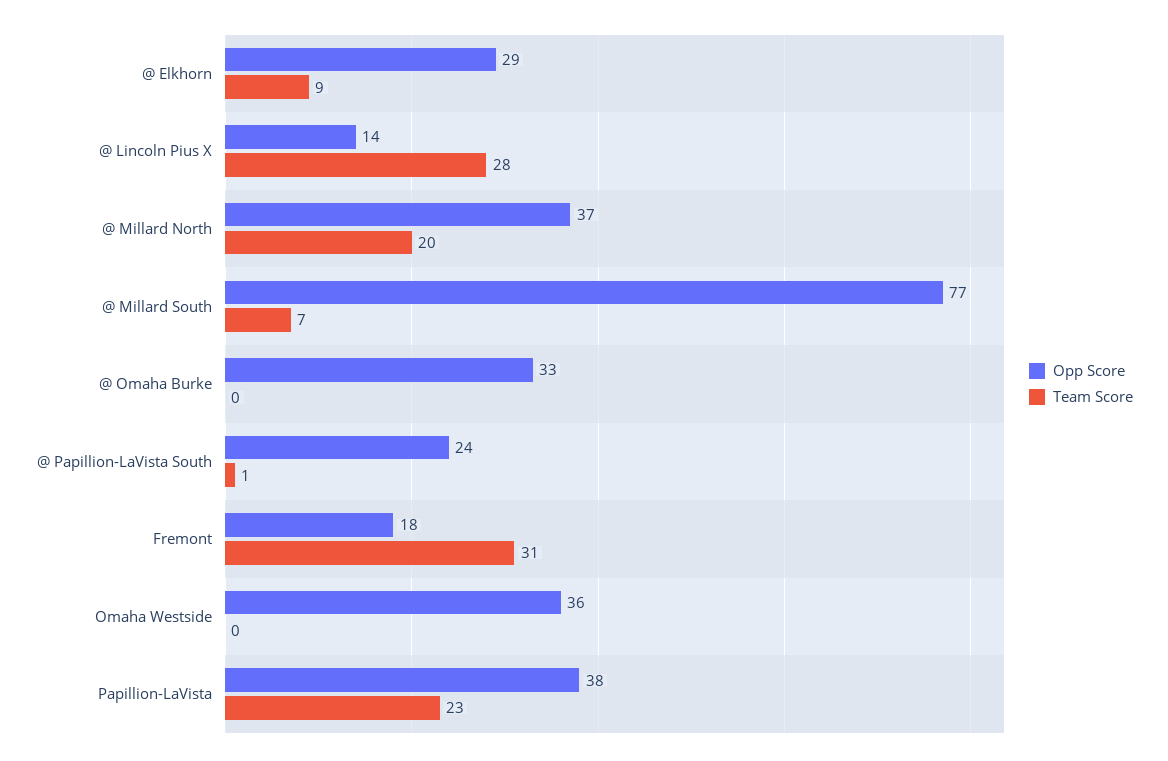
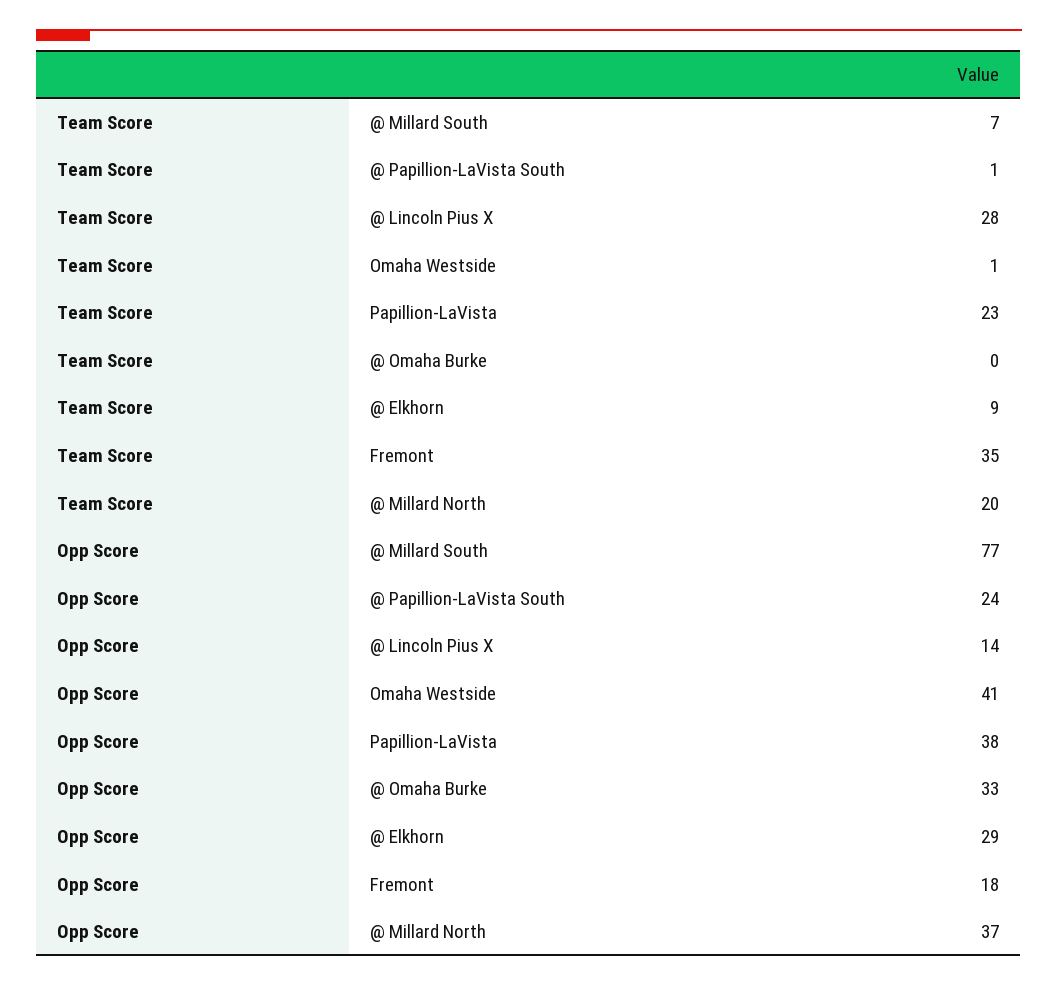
  {
    "Opp Score": {
      "@ Elkhorn": 29,
      "@ Lincoln Pius X": 14,
      "@ Millard North": 37,
      "@ Millard South": 77,
      "@ Omaha Burke": 33,
      "@ Papillion-LaVista South": 24,
      "Fremont": 18,
-     "Omaha Westside": 36,
+     "Omaha Westside": 41,
      "Papillion-LaVista": 38
    },
    "Team Score": {
      "@ Elkhorn": 9,
      "@ Lincoln Pius X": 28,
      "@ Millard North": 20,
      "@ Millard South": 7,
      "@ Omaha Burke": 0,
      "@ Papillion-LaVista South": 1,
-     "Fremont": 31,
+     "Fremont": 35,
-     "Omaha Westside": 0,
+     "Omaha Westside": 1,
      "Papillion-LaVista": 23
    }
  }

